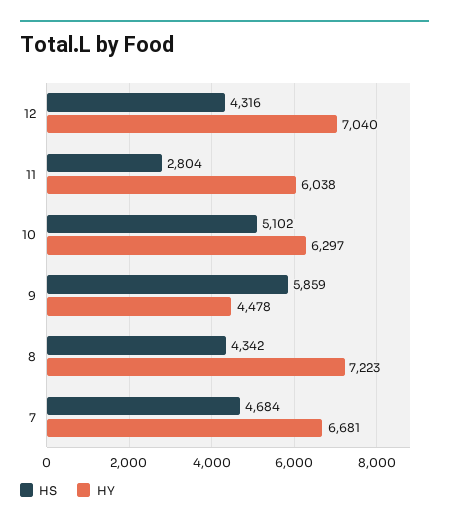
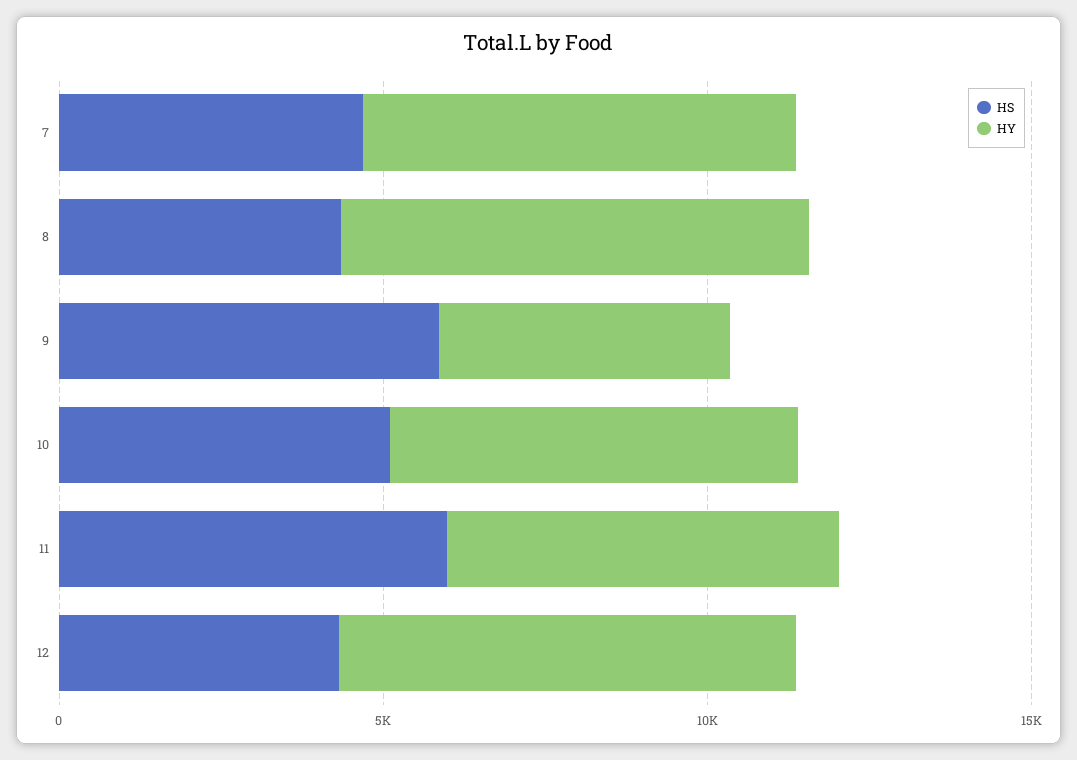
  {
    "HS": {
      "12": 4316,
-     "11": 2804,
+     "11": 6000,
      "10": 5102,
      "9": 5859,
      "8": 4342,
      "7": 4684
    },
    "HY": {
      "12": 7040,
      "11": 6038,
      "10": 6297,
      "9": 4478,
      "8": 7223,
      "7": 6681
    }
  }

